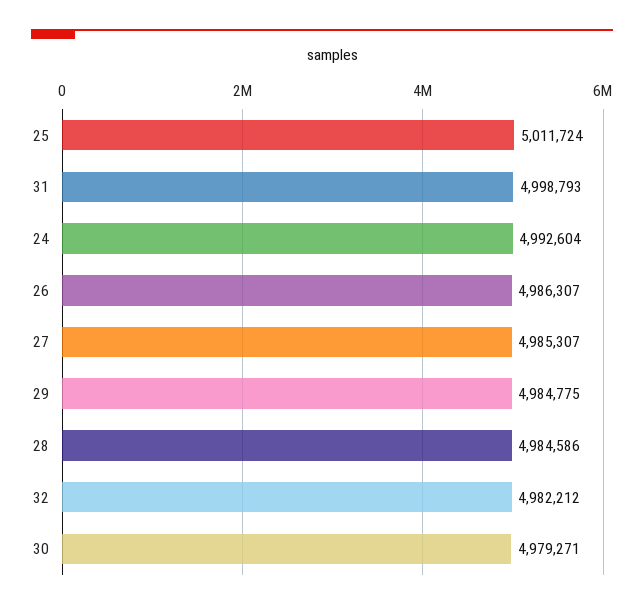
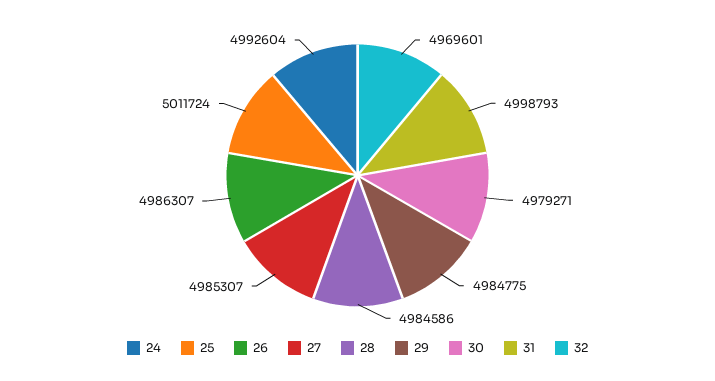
  {
    "25": 5011724,
    "31": 4998793,
    "24": 4992604,
    "26": 4986307,
    "27": 4985307,
    "29": 4984775,
    "28": 4984586,
-   "32": 4982212,
+   "32": 4969601,
    "30": 4979271
  }

